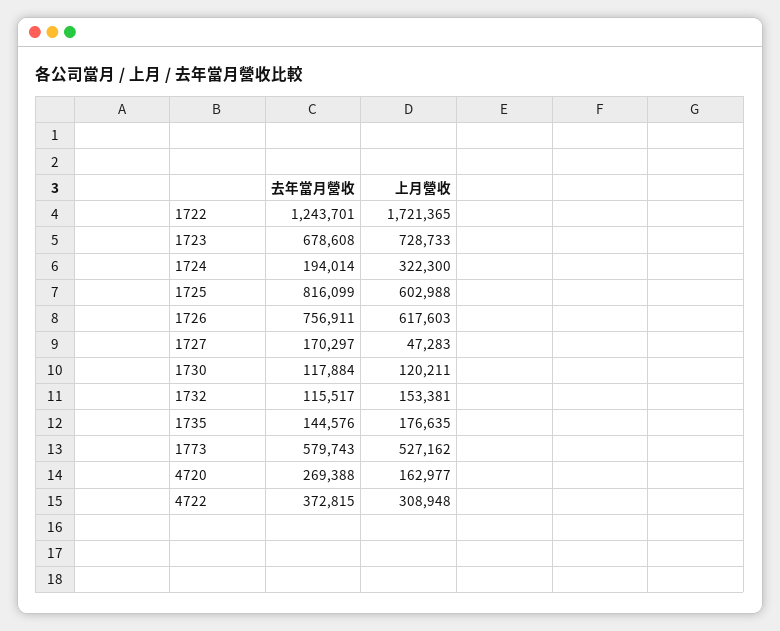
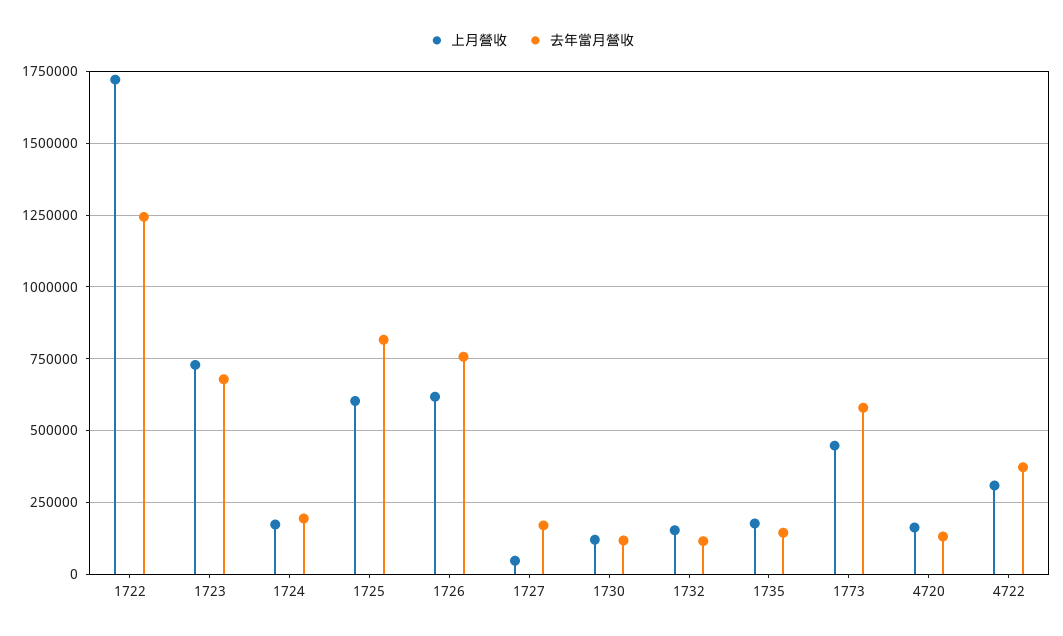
  {
    "去年當月營收": {
      "1722": 1243701,
      "1723": 678608,
      "1724": 194014,
      "1725": 816099,
      "1726": 756911,
      "1727": 170297,
      "1730": 117884,
      "1732": 115517,
      "1735": 144576,
      "1773": 579743,
-     "4720": 269388,
+     "4720": 125000,
      "4722": 372815
    },
    "上月營收": {
      "1722": 1721365,
      "1723": 728733,
-     "1724": 322300,
+     "1724": 175000,
      "1725": 602988,
      "1726": 617603,
      "1727": 47283,
      "1730": 120211,
      "1732": 153381,
      "1735": 176635,
-     "1773": 527162,
+     "1773": 450000,
      "4720": 162977,
      "4722": 308948
    }
  }

